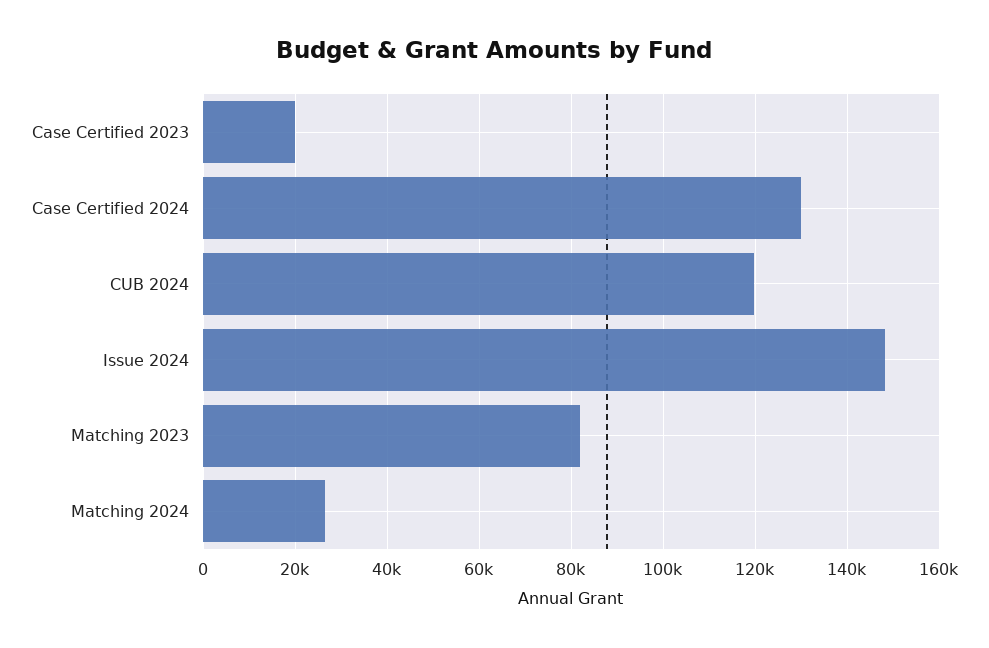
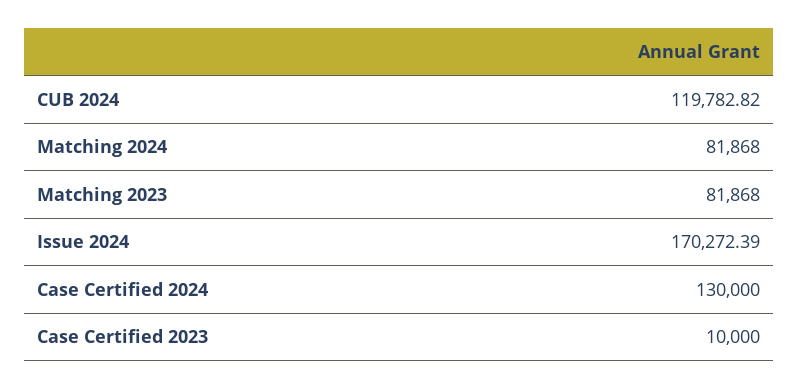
  {
-   "Case Certified 2023": 20000,
+   "Case Certified 2023": 10000,
    "Case Certified 2024": 130000,
    "CUB 2024": 119782.82,
-   "Issue 2024": 148000,
+   "Issue 2024": 170272.39,
    "Matching 2023": 81868,
-   "Matching 2024": 26000
+   "Matching 2024": 81868
  }

